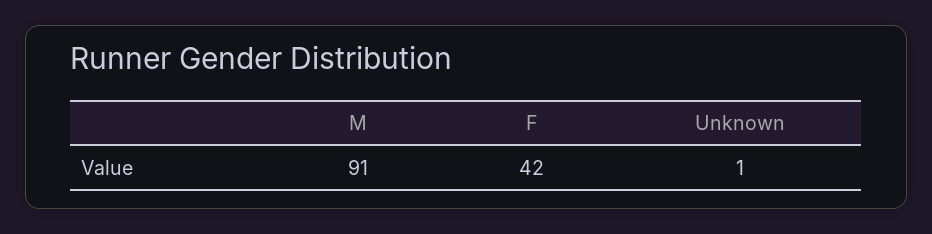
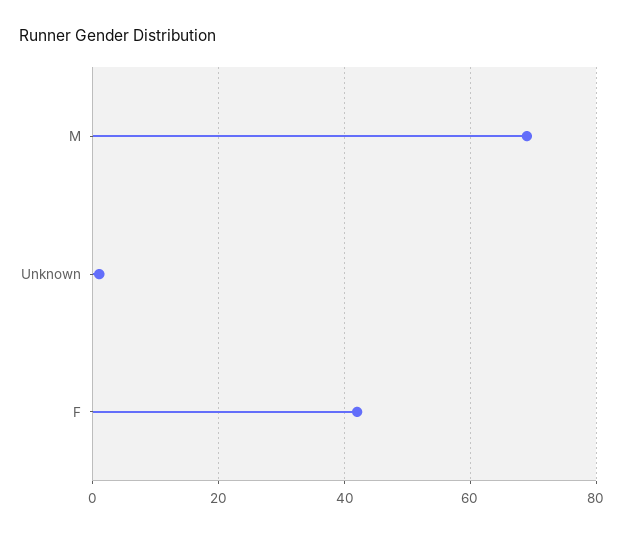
  {
-   "M": 91,
+   "M": 70,
    "F": 42,
    "Unknown": 1
  }

